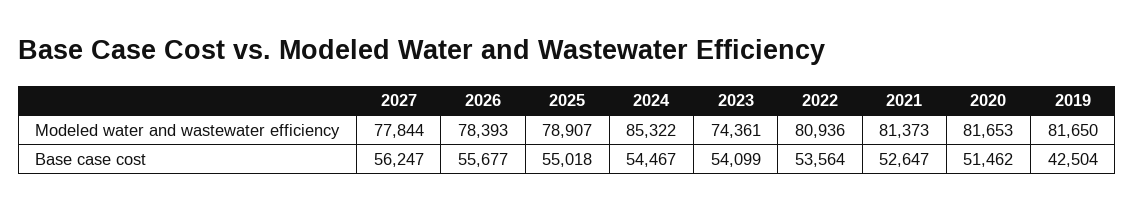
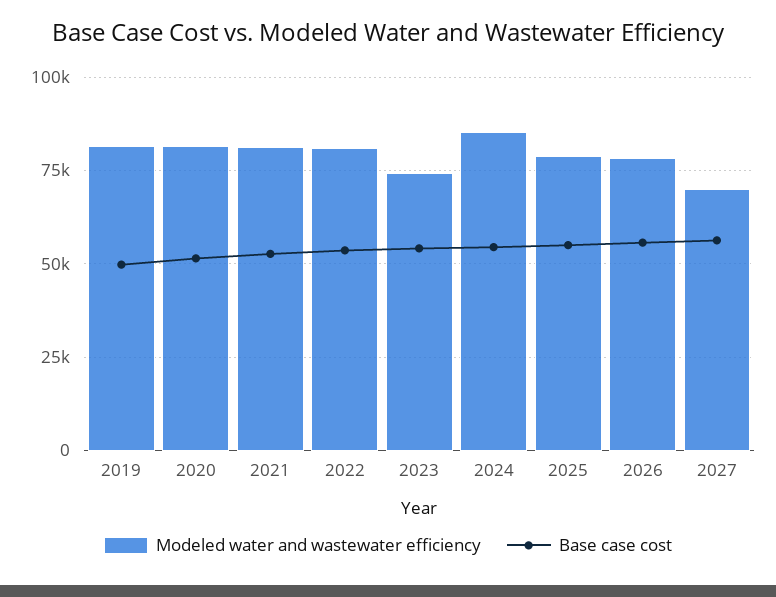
  {
    "Modeled water and wastewater efficiency": {
-     "2027": 77844,
+     "2027": 70000,
      "2026": 78393,
      "2025": 78907,
      "2024": 85322,
      "2023": 74361,
      "2022": 80936,
      "2021": 81373,
      "2020": 81653,
      "2019": 81650
    },
    "Base case cost": {
      "2027": 56247,
      "2026": 55677,
      "2025": 55018,
      "2024": 54467,
      "2023": 54099,
      "2022": 53564,
      "2021": 52647,
      "2020": 51462,
-     "2019": 42504
+     "2019": 50000
    }
  }

